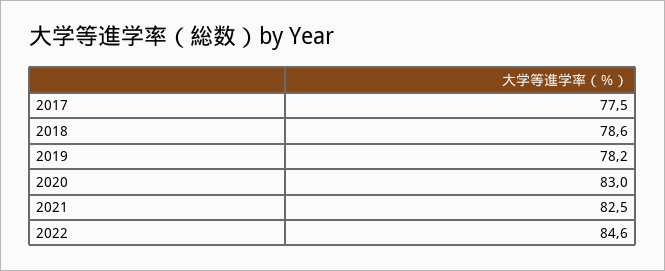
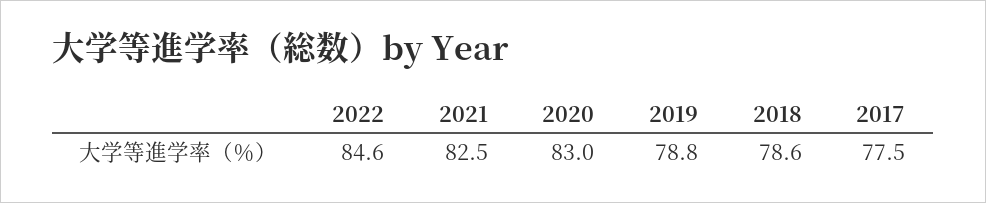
  {
    "2017": 77.5,
    "2018": 78.6,
-   "2019": 78.2,
+   "2019": 78.8,
    "2020": 83,
    "2021": 82.5,
    "2022": 84.6
  }

